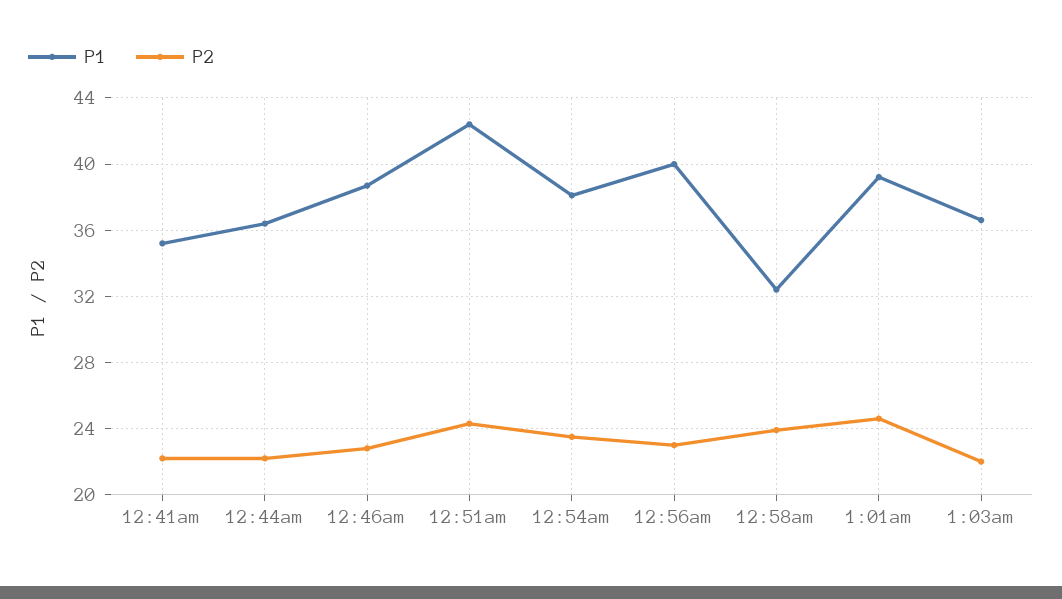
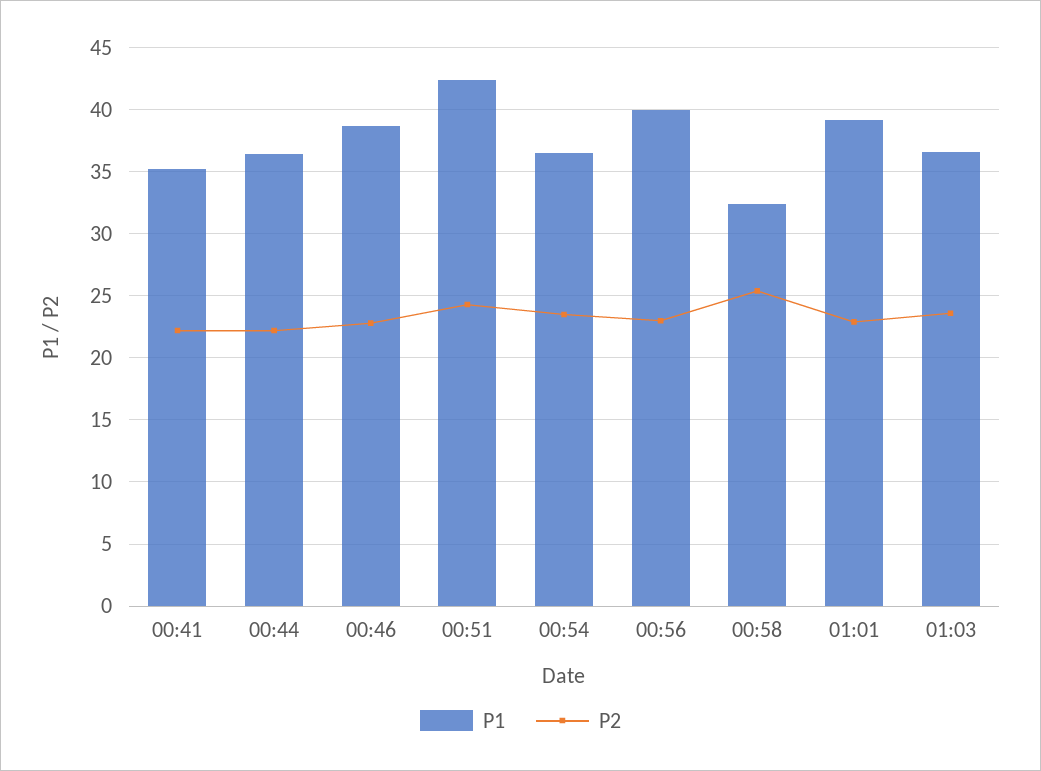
  {
    "P1": {
      "12:41am": 35,
      "12:44am": 36.5,
      "12:46am": 38.5,
      "12:51am": 42.5,
-     "12:54am": 38,
+     "12:54am": 36.5,
      "12:56am": 40,
      "12:58am": 32.5,
      "1:01am": 39,
      "1:03am": 36.5
    },
    "P2": {
      "12:41am": 22,
      "12:44am": 22,
      "12:46am": 23,
      "12:51am": 24.5,
      "12:54am": 23.5,
      "12:56am": 23,
-     "12:58am": 24,
+     "12:58am": 25.5,
-     "1:01am": 24.5,
+     "1:01am": 23,
-     "1:03am": 22
+     "1:03am": 23.5
    }
  }

